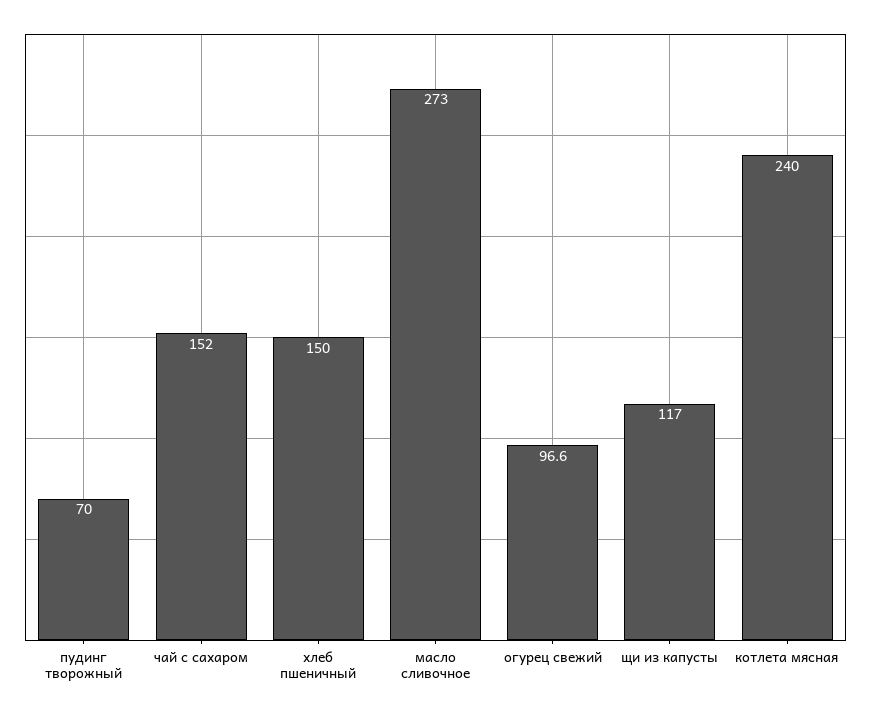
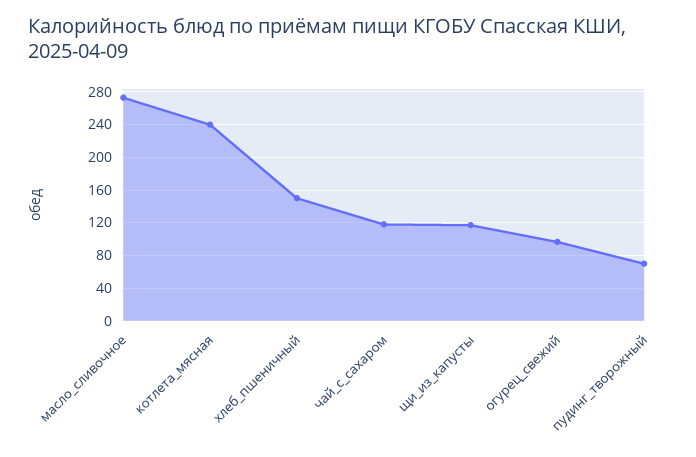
  {
    "пудинг творожный": 70,
-   "чай с сахаром": 152,
+   "чай с сахаром": 120,
    "хлеб пшеничный": 150,
    "масло сливочное": 273,
    "огурец свежий": 96.6,
    "щи из капусты": 117,
    "котлета мясная": 240
  }

